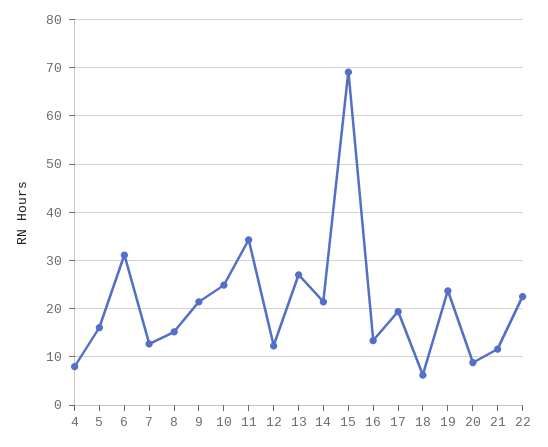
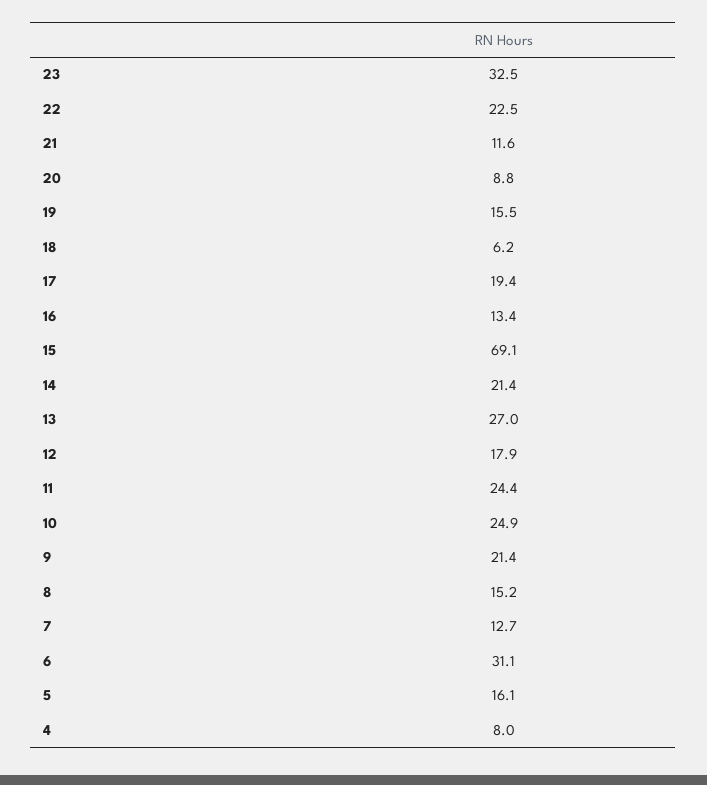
  {
    "4": 8,
    "5": 16.1,
    "6": 31.1,
    "7": 12.7,
    "8": 15.2,
    "9": 21.4,
    "10": 24.9,
-   "11": 34,
+   "11": 24.4,
-   "12": 12,
+   "12": 17.9,
    "13": 27,
    "14": 21.4,
    "15": 69.1,
    "16": 13.4,
    "17": 19.4,
    "18": 6.2,
-   "19": 24,
+   "19": 15.5,
    "20": 8.8,
    "21": 11.6,
-   "22": 22.5
+   "22": 22.5,
+   "23": 32.5
  }

